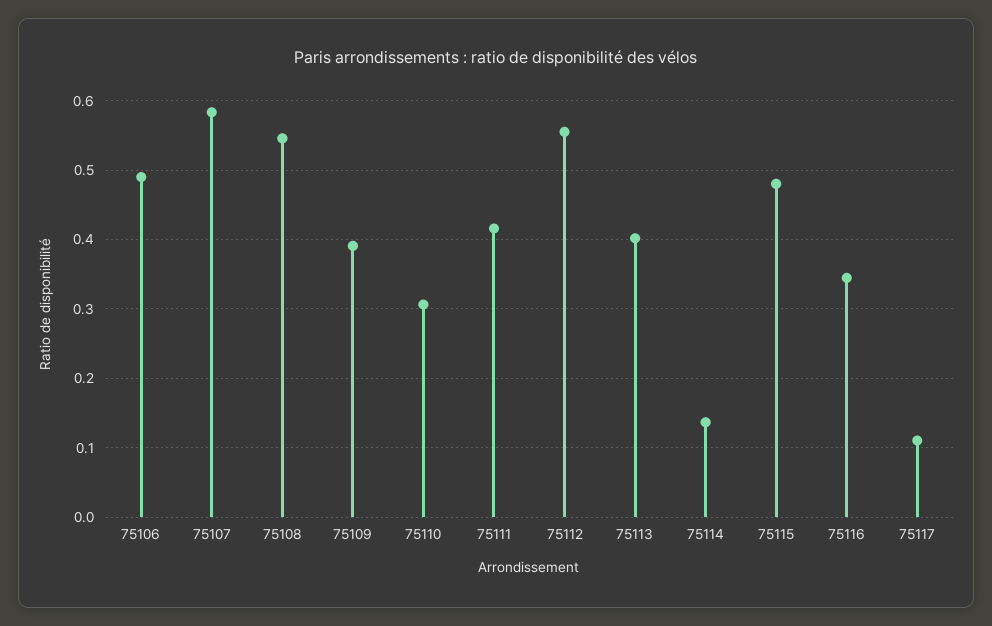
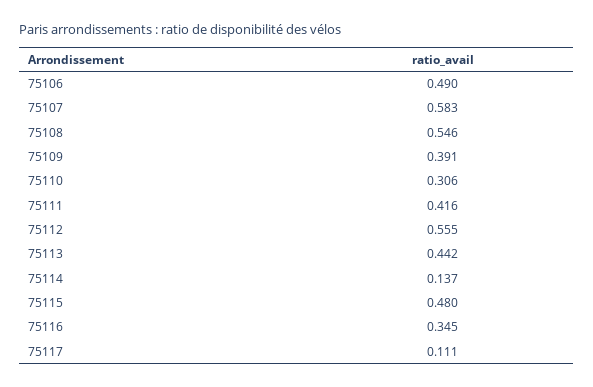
  {
    "75106": 0.49,
    "75107": 0.583,
    "75108": 0.546,
    "75109": 0.391,
    "75110": 0.306,
    "75111": 0.416,
    "75112": 0.555,
-   "75113": 0.4,
+   "75113": 0.442,
    "75114": 0.137,
    "75115": 0.48,
    "75116": 0.345,
    "75117": 0.111
  }

